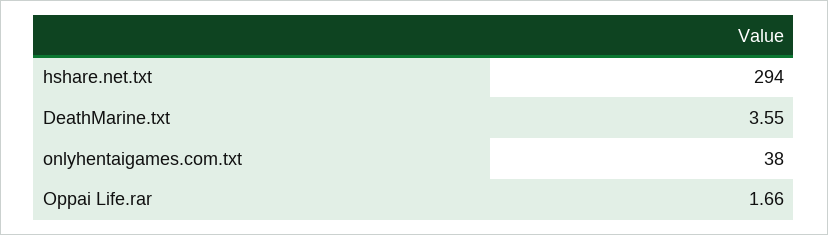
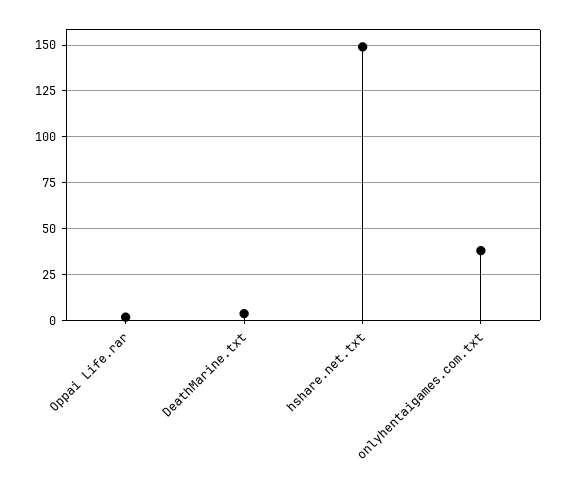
  {
-   "hshare.net.txt": 294,
+   "hshare.net.txt": 150,
    "DeathMarine.txt": 3.55,
    "onlyhentaigames.com.txt": 38,
    "Oppai Life.rar": 1.66
  }

